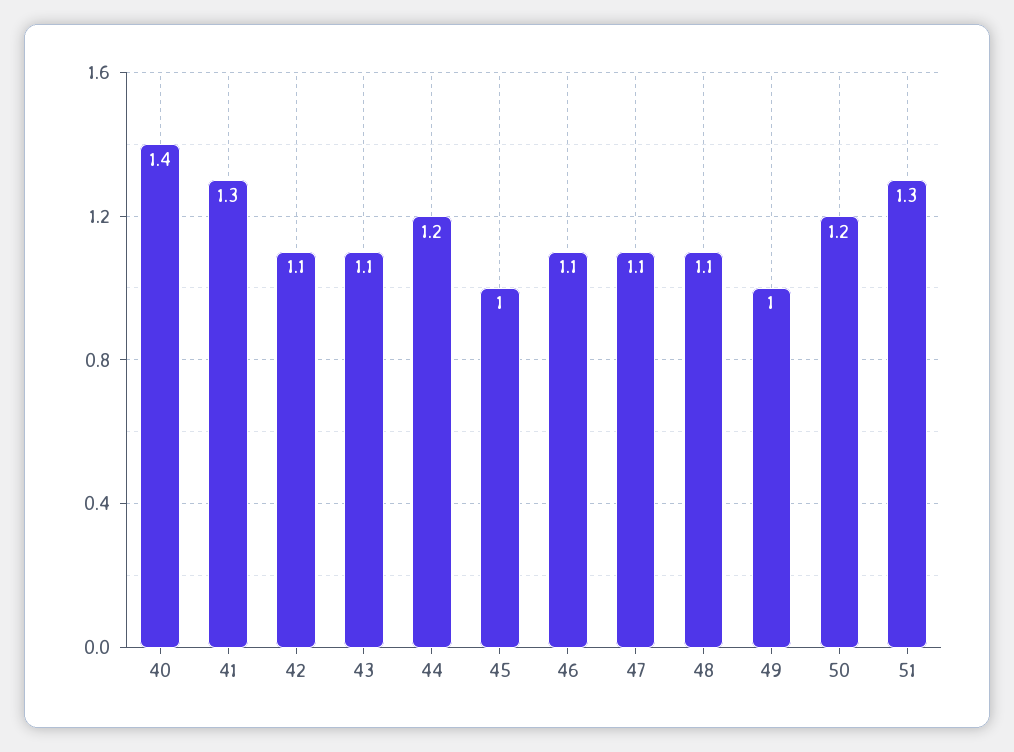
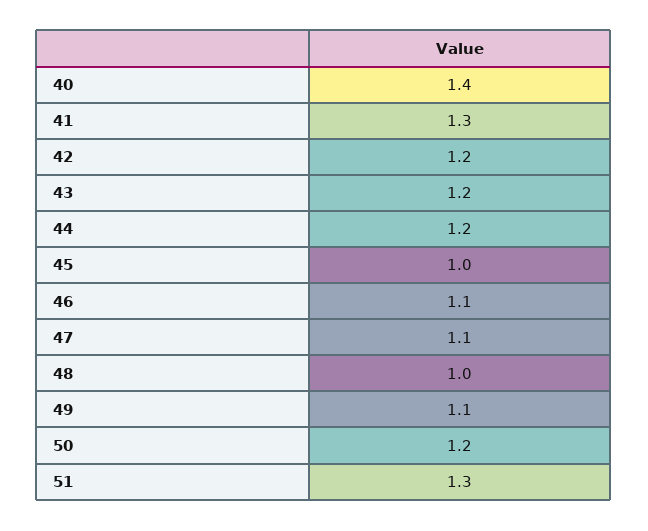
  {
    "40": 1.4,
    "41": 1.3,
-   "42": 1.1,
+   "42": 1.2,
-   "43": 1.1,
+   "43": 1.2,
    "44": 1.2,
    "45": 1,
    "46": 1.1,
    "47": 1.1,
-   "48": 1.1,
+   "48": 1,
-   "49": 1,
+   "49": 1.1,
    "50": 1.2,
    "51": 1.3
  }

